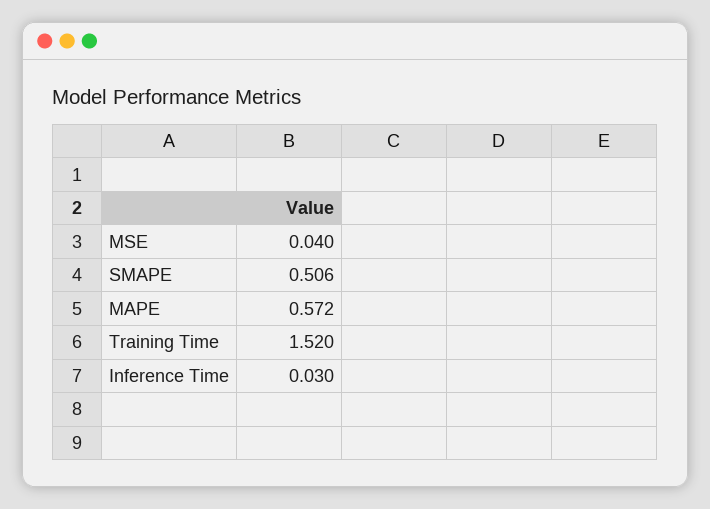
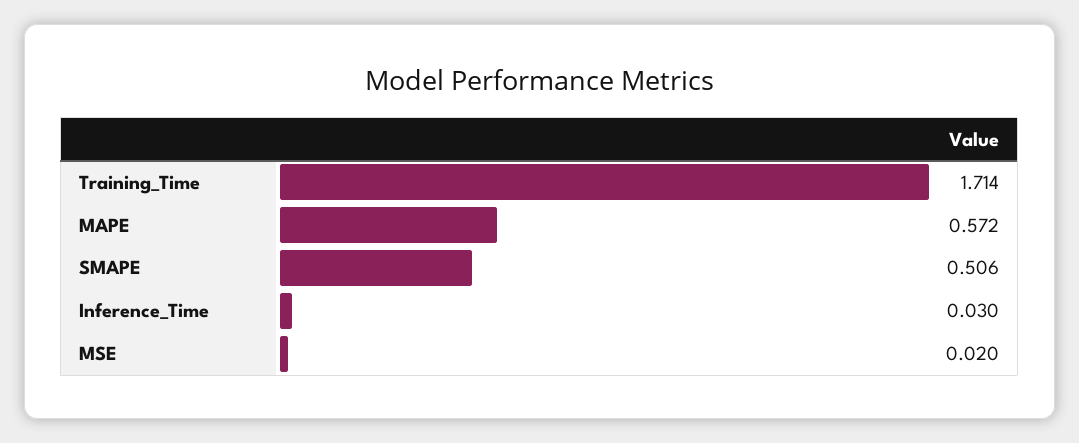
  {
-   "MSE": 0.04,
+   "MSE": 0.02,
    "SMAPE": 0.506,
    "MAPE": 0.572,
-   "Training Time": 1.52,
+   "Training Time": 1.714,
    "Inference Time": 0.03
  }

